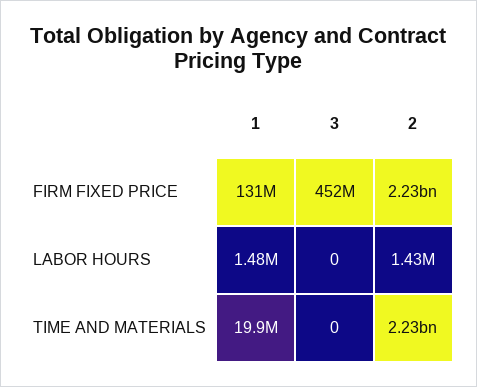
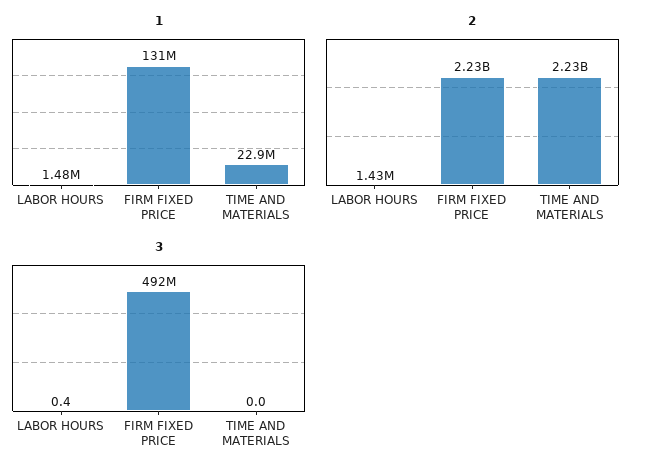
  {
    "1": {
      "FIRM FIXED PRICE": 131000000,
      "LABOR HOURS": 1480000,
-     "TIME AND MATERIALS": 19900000
+     "TIME AND MATERIALS": 22900000
    },
    "3": {
-     "FIRM FIXED PRICE": 452000000,
+     "FIRM FIXED PRICE": 492000000,
-     "LABOR HOURS": 0,
+     "LABOR HOURS": 0.4,
      "TIME AND MATERIALS": 0
    },
    "2": {
      "FIRM FIXED PRICE": 2230000000,
      "LABOR HOURS": 1430000,
      "TIME AND MATERIALS": 2230000000
    }
  }

